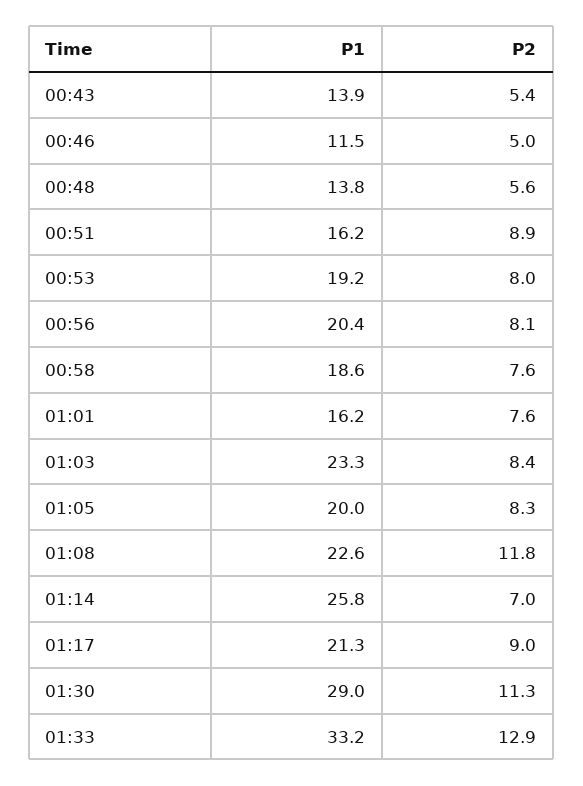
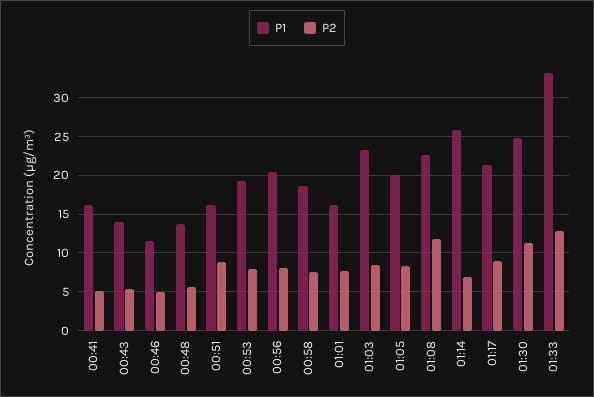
  {
    "P1": {
      "00:43": 13.9,
      "00:46": 11.5,
      "00:48": 13.8,
      "00:51": 16.2,
      "00:53": 19.2,
      "00:56": 20.4,
      "00:58": 18.6,
      "01:01": 16.2,
      "01:03": 23.3,
      "01:05": 20,
      "01:08": 22.6,
      "01:14": 25.8,
      "01:17": 21.3,
-     "01:30": 29,
+     "01:30": 25,
-     "01:33": 33.2
+     "01:33": 33.2,
+     "00:41": 16
    },
    "P2": {
      "00:43": 5.4,
      "00:46": 5,
      "00:48": 5.6,
      "00:51": 8.9,
      "00:53": 8,
      "00:56": 8.1,
      "00:58": 7.6,
      "01:01": 7.6,
      "01:03": 8.4,
      "01:05": 8.3,
      "01:08": 11.8,
      "01:14": 7,
      "01:17": 9,
      "01:30": 11.3,
-     "01:33": 12.9
+     "01:33": 12.9,
+     "00:41": 5
    }
  }

